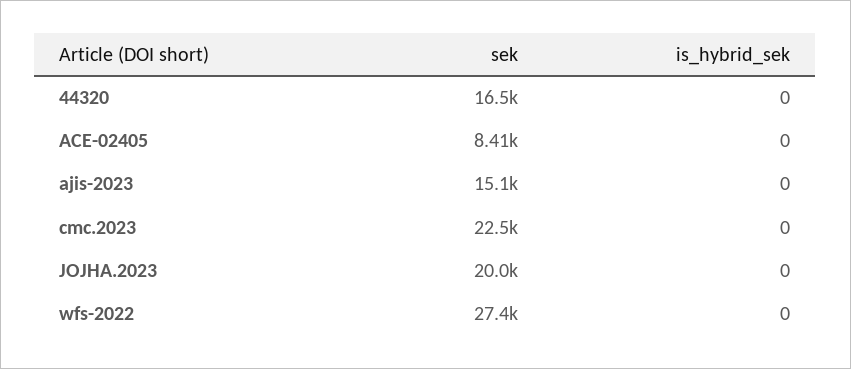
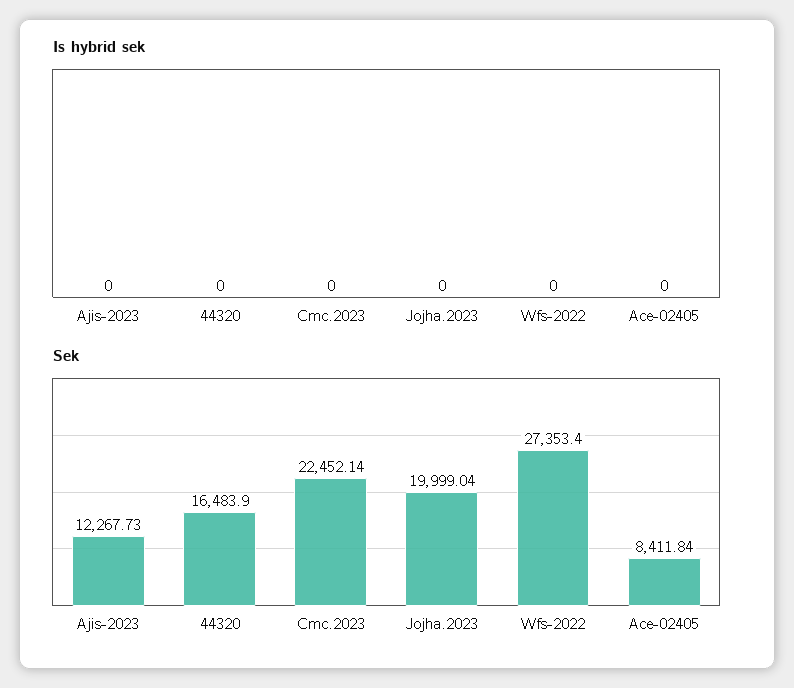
  {
    "sek": {
      "44320": 16483.9,
      "ACE-02405": 8411.84,
-     "ajis-2023": 15100,
+     "ajis-2023": 12267.73,
      "cmc.2023": 22452.14,
      "JOJHA.2023": 19999.04,
      "wfs-2022": 27353.4
    },
    "is_hybrid_sek": {
      "44320": 0,
      "ACE-02405": 0,
      "ajis-2023": 0,
      "cmc.2023": 0,
      "JOJHA.2023": 0,
      "wfs-2022": 0
    }
  }

